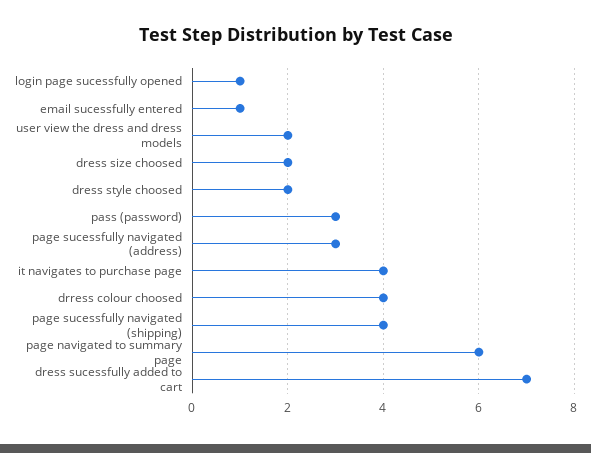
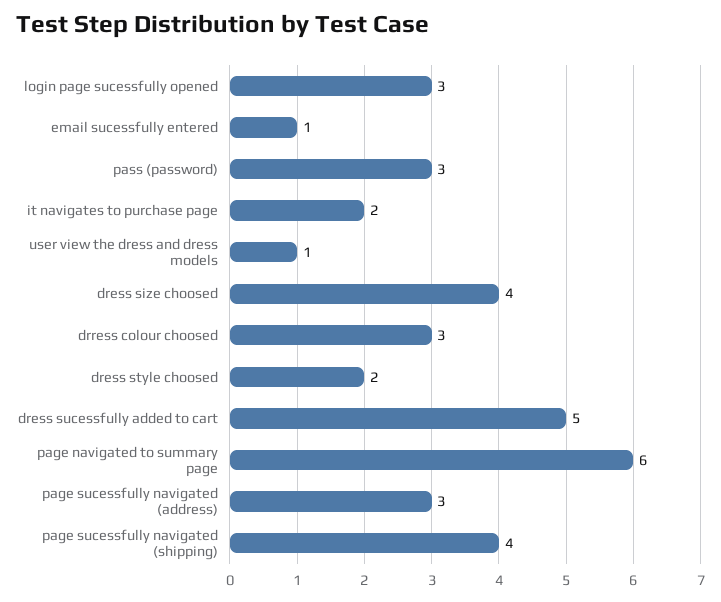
  {
-   "login page sucessfully opened": 1,
+   "login page sucessfully opened": 3,
    "email sucessfully entered": 1,
-   "user view the dress and dress models": 2,
+   "user view the dress and dress models": 1,
-   "dress size choosed": 2,
+   "dress size choosed": 4,
    "dress style choosed": 2,
    "pass (password)": 3,
    "page sucessfully navigated (address)": 3,
-   "it navigates to purchase page": 4,
+   "it navigates to purchase page": 2,
-   "drress colour choosed": 4,
+   "drress colour choosed": 3,
    "page sucessfully navigated (shipping)": 4,
    "page navigated to summary page": 6,
-   "dress sucessfully added to cart": 7
+   "dress sucessfully added to cart": 5
  }

